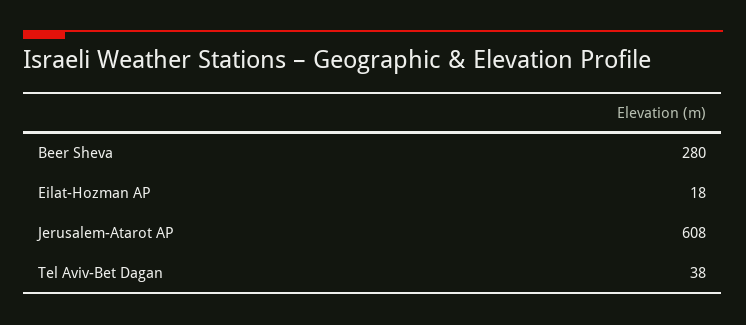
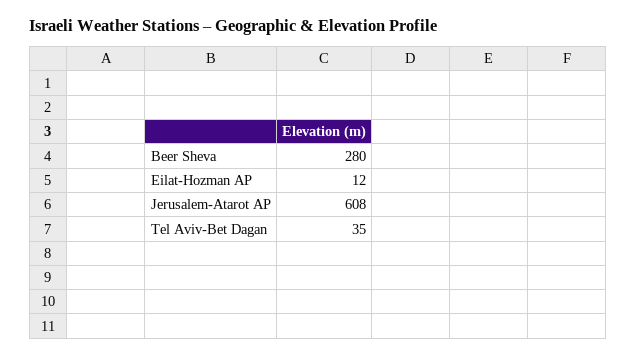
  {
    "Beer Sheva": 280,
-   "Eilat-Hozman AP": 18,
+   "Eilat-Hozman AP": 12,
    "Jerusalem-Atarot AP": 608,
-   "Tel Aviv-Bet Dagan": 38
+   "Tel Aviv-Bet Dagan": 35
  }

